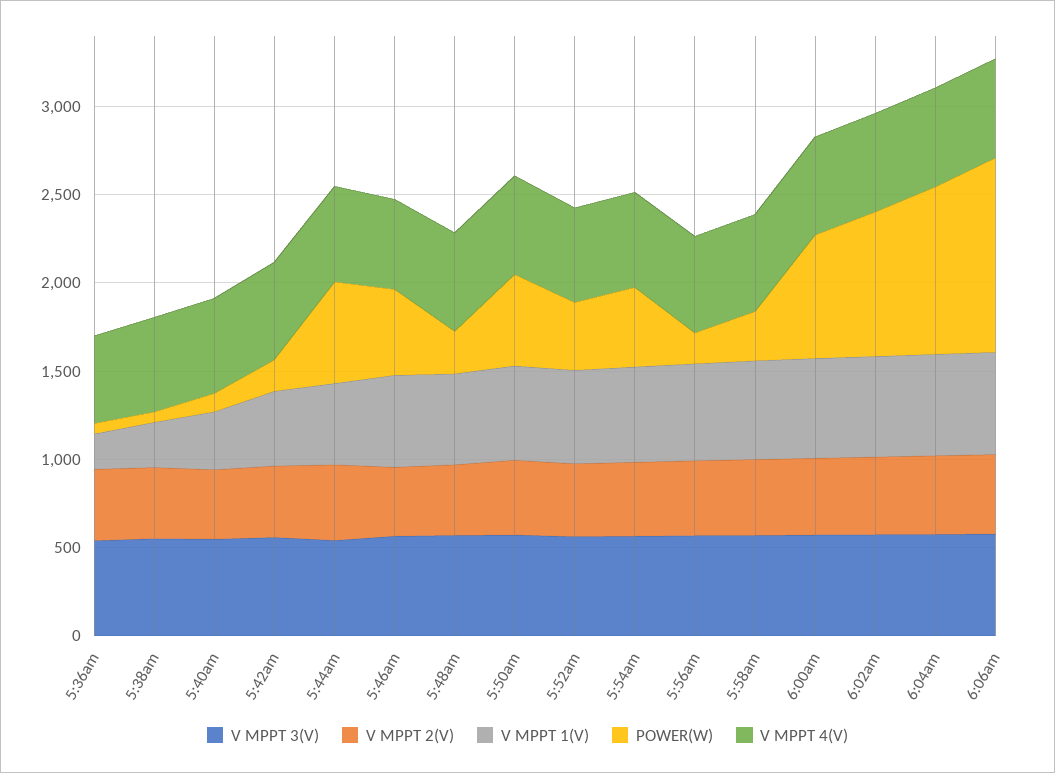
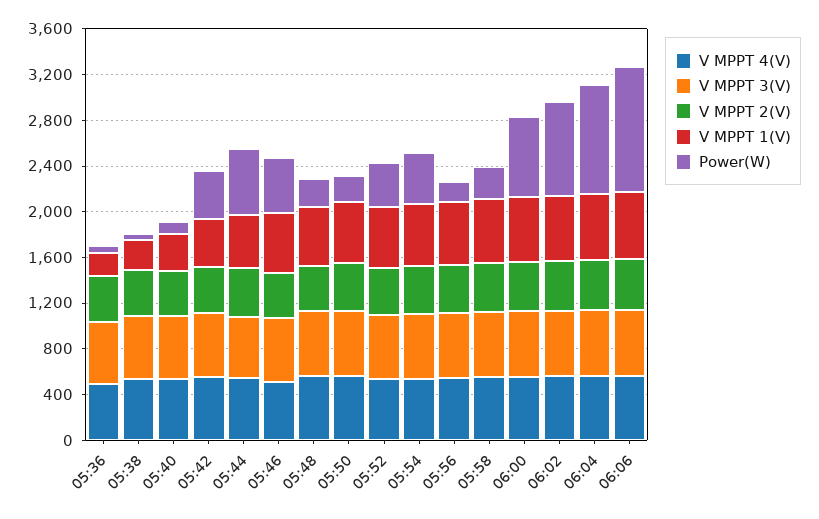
  {
    "V MPPT 3(V)": {
      "5:36am": 500,
      "5:38am": 600,
      "5:40am": 500,
      "5:42am": 600,
      "5:44am": 500,
      "5:46am": 600,
      "5:48am": 600,
      "5:50am": 600,
      "5:52am": 600,
      "5:54am": 600,
      "5:56am": 600,
      "5:58am": 600,
      "6:00am": 600,
      "6:02am": 600,
      "6:04am": 600,
      "6:06am": 600
    },
    "V MPPT 2(V)": {
      "5:36am": 400,
      "5:38am": 400,
      "5:40am": 400,
      "5:42am": 400,
      "5:44am": 400,
      "5:46am": 400,
      "5:48am": 400,
      "5:50am": 400,
      "5:52am": 400,
      "5:54am": 400,
      "5:56am": 400,
      "5:58am": 400,
      "6:00am": 400,
      "6:02am": 400,
      "6:04am": 400,
      "6:06am": 500
    },
    "V MPPT 1(V)": {
      "5:36am": 200,
      "5:38am": 300,
      "5:40am": 300,
      "5:42am": 400,
      "5:44am": 500,
      "5:46am": 500,
      "5:48am": 500,
      "5:50am": 500,
      "5:52am": 500,
      "5:54am": 500,
      "5:56am": 600,
      "5:58am": 600,
      "6:00am": 600,
      "6:02am": 600,
      "6:04am": 600,
      "6:06am": 600
    },
    "POWER(W)": {
      "5:36am": 100,
      "5:38am": 100,
      "5:40am": 100,
-     "5:42am": 200,
+     "5:42am": 400,
      "5:44am": 600,
      "5:46am": 500,
      "5:48am": 200,
-     "5:50am": 500,
+     "5:50am": 200,
      "5:52am": 400,
      "5:54am": 500,
      "5:56am": 200,
      "5:58am": 300,
      "6:00am": 700,
      "6:02am": 800,
      "6:04am": 1000,
      "6:06am": 1100
    },
    "V MPPT 4(V)": {
      "5:36am": 500,
      "5:38am": 500,
      "5:40am": 500,
      "5:42am": 600,
      "5:44am": 500,
      "5:46am": 500,
      "5:48am": 600,
      "5:50am": 600,
      "5:52am": 500,
      "5:54am": 500,
      "5:56am": 500,
      "5:58am": 600,
      "6:00am": 600,
      "6:02am": 600,
      "6:04am": 600,
      "6:06am": 600
    }
  }

